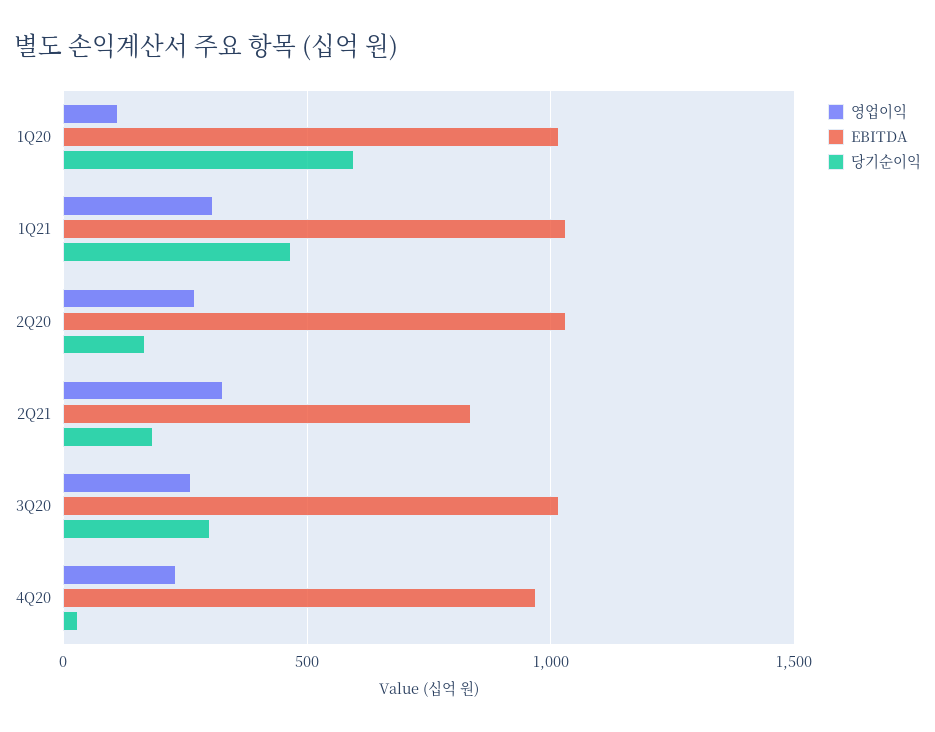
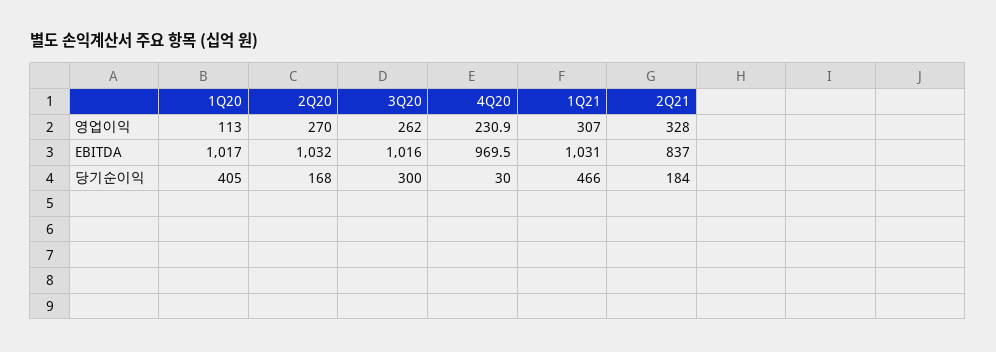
  {
    "영업이익": {
      "1Q20": 113,
      "1Q21": 307,
      "2Q20": 270,
      "2Q21": 328,
      "3Q20": 262,
      "4Q20": 230.9
    },
    "EBITDA": {
      "1Q20": 1017,
      "1Q21": 1031,
      "2Q20": 1032,
      "2Q21": 837,
      "3Q20": 1016,
      "4Q20": 969.5
    },
    "당기순이익": {
-     "1Q20": 600,
+     "1Q20": 405,
      "1Q21": 466,
      "2Q20": 168,
      "2Q21": 184,
      "3Q20": 300,
      "4Q20": 30
    }
  }

